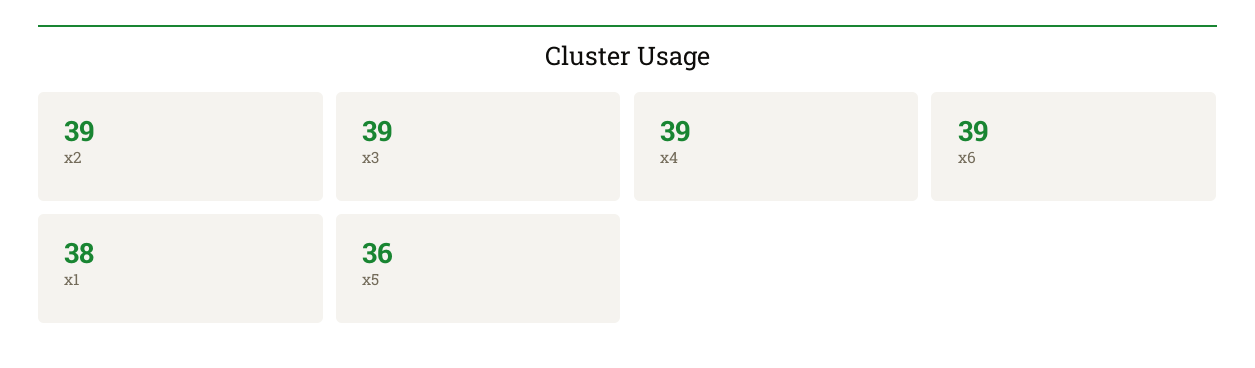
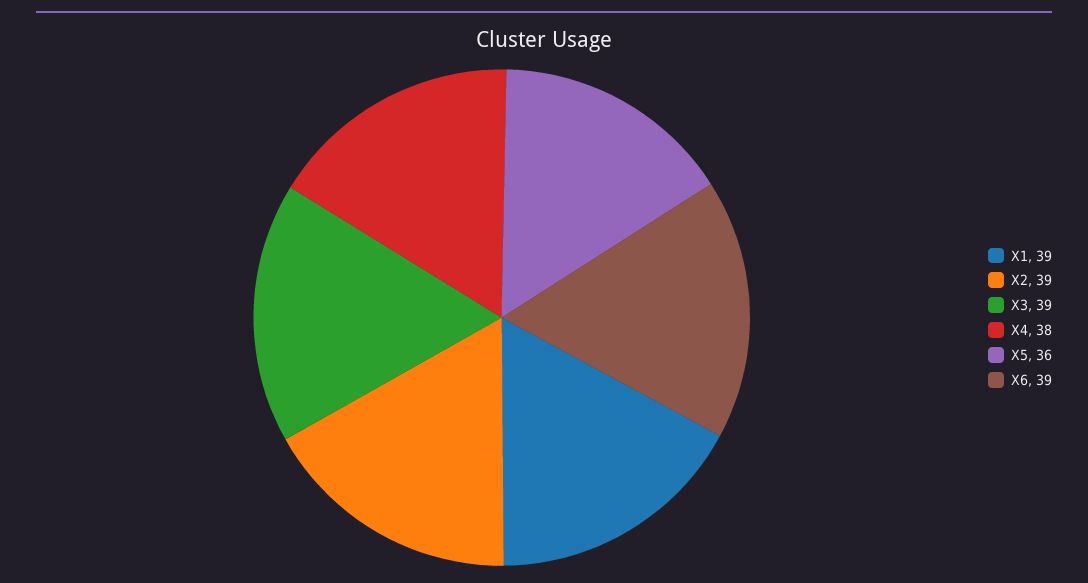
  {
    "x2": 39,
    "x3": 39,
-   "x4": 39,
+   "x4": 38,
    "x6": 39,
-   "x1": 38,
+   "x1": 39,
    "x5": 36
  }

